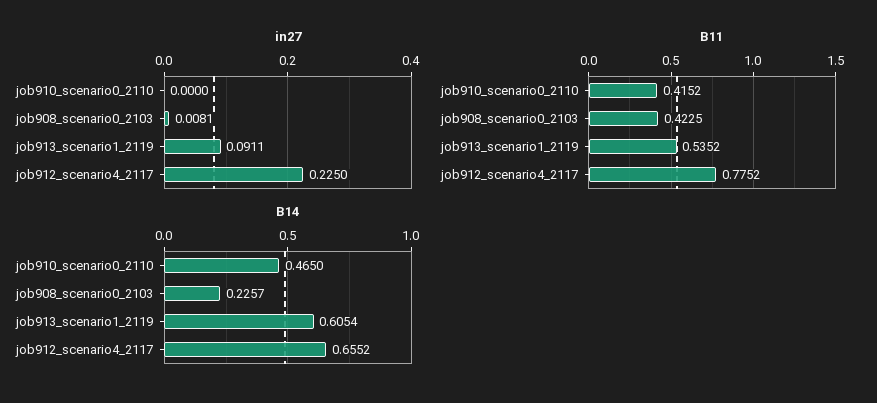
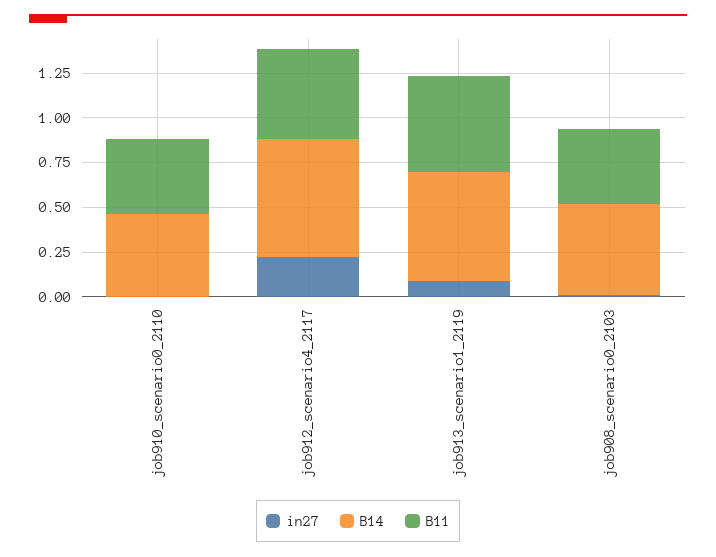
  {
    "in27": {
      "job910_scenario0_2110": 0,
      "job908_scenario0_2103": 0.0081,
      "job913_scenario1_2119": 0.0911,
      "job912_scenario4_2117": 0.225
    },
    "B11": {
      "job910_scenario0_2110": 0.4152,
      "job908_scenario0_2103": 0.4225,
      "job913_scenario1_2119": 0.5352,
-     "job912_scenario4_2117": 0.7752
+     "job912_scenario4_2117": 0.5
    },
    "B14": {
      "job910_scenario0_2110": 0.465,
-     "job908_scenario0_2103": 0.2257,
+     "job908_scenario0_2103": 0.5,
      "job913_scenario1_2119": 0.6054,
      "job912_scenario4_2117": 0.6552
    }
  }

